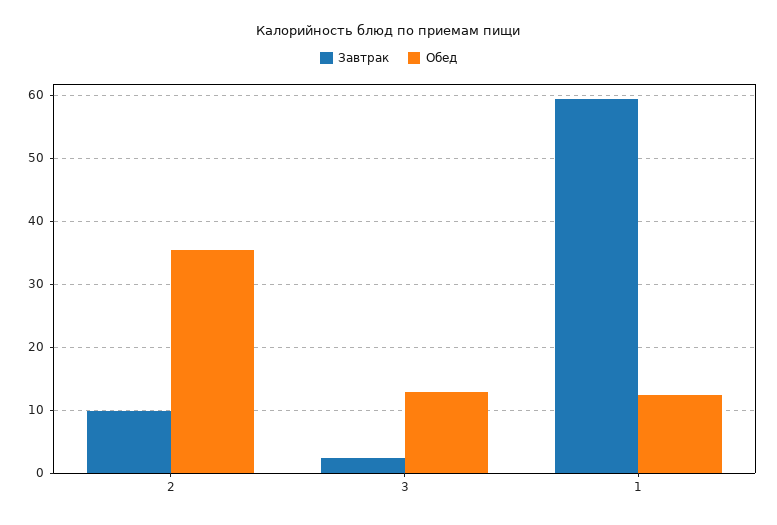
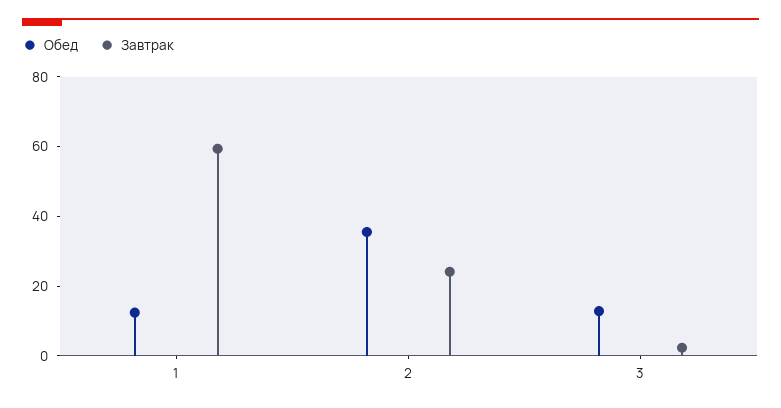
  {
    "Завтрак": {
-     "2": 10,
+     "2": 25,
      "3": 2,
      "1": 59
    },
    "Обед": {
      "2": 35,
      "3": 13,
      "1": 12
    }
  }

